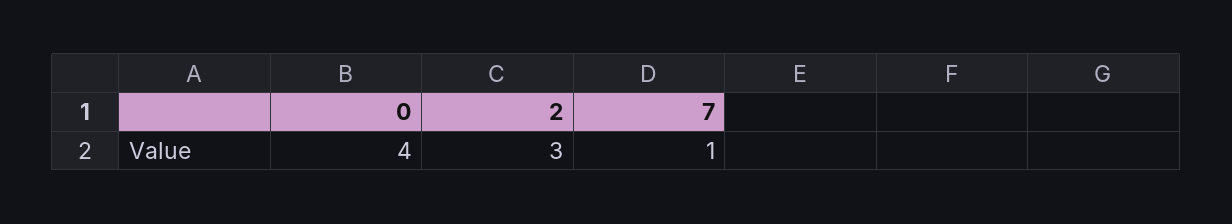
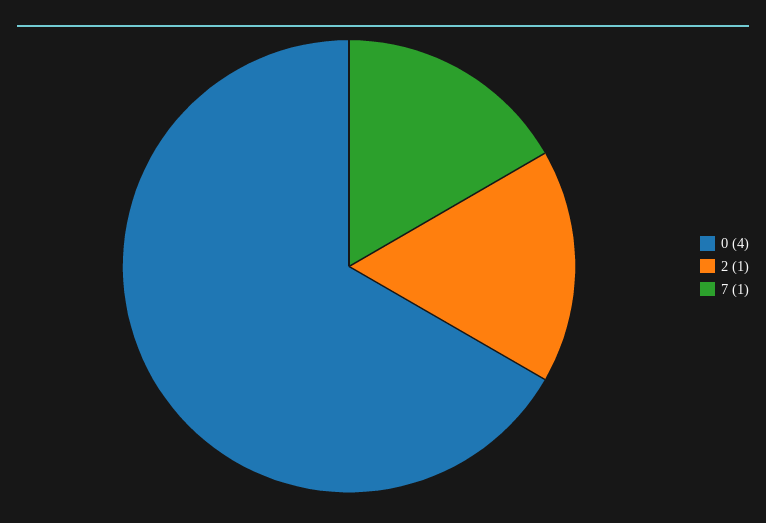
  {
    "0": 4,
-   "2": 3,
+   "2": 1,
    "7": 1
  }

